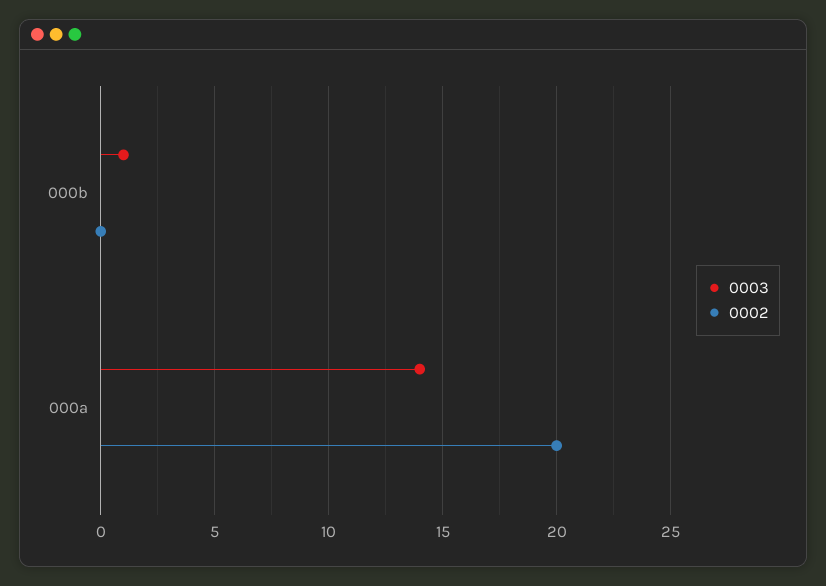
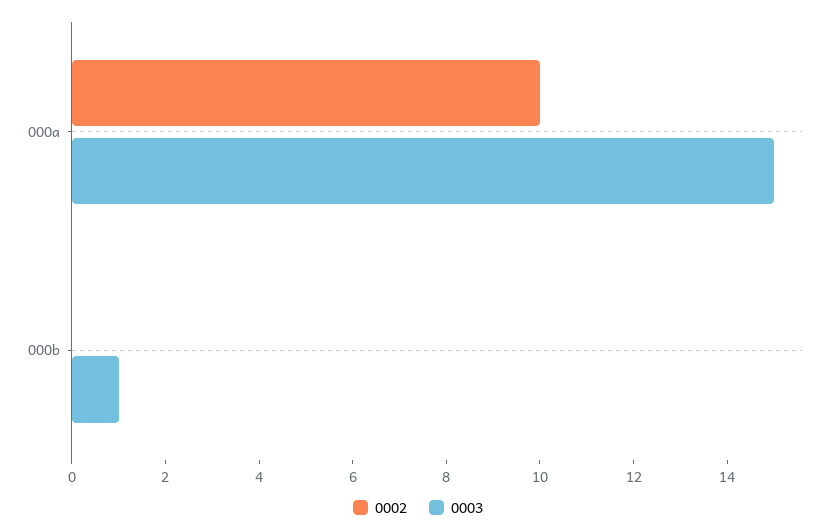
  {
    "0003": {
      "000b": 1,
-     "000a": 14
+     "000a": 15
    },
    "0002": {
      "000b": 0,
-     "000a": 20
+     "000a": 10
    }
  }

